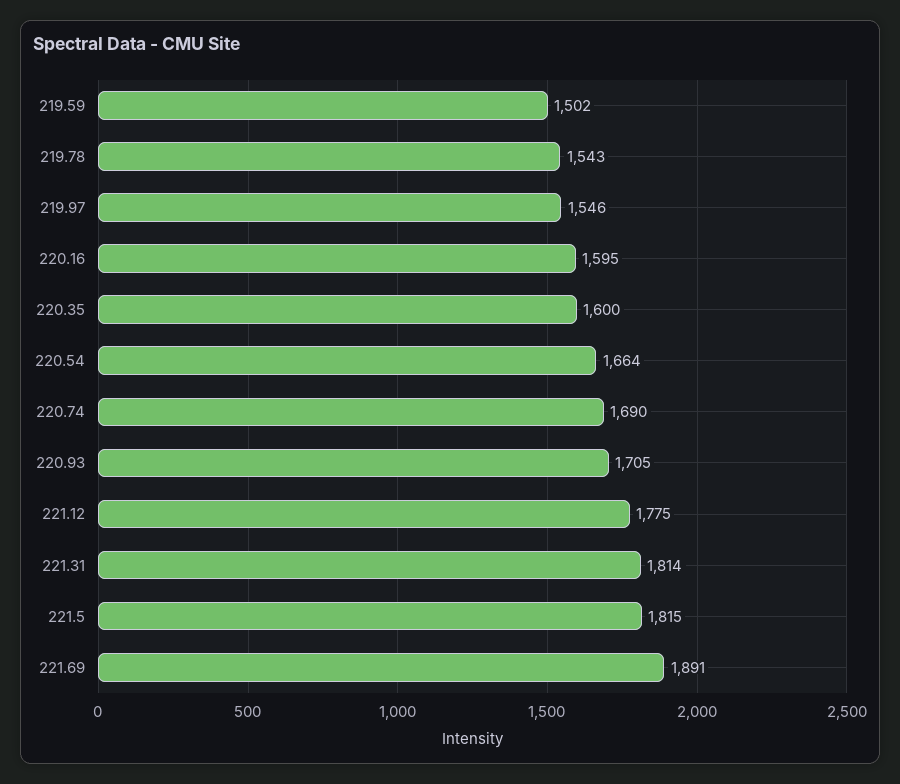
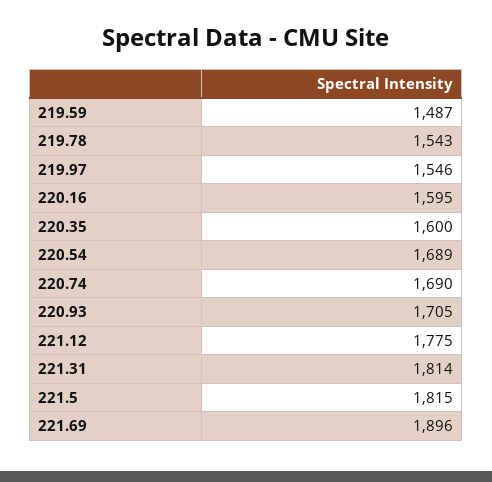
  {
-   "219.59": 1502,
+   "219.59": 1487,
    "219.78": 1543,
    "219.97": 1546,
    "220.16": 1595,
    "220.35": 1600,
-   "220.54": 1664,
+   "220.54": 1689,
    "220.74": 1690,
    "220.93": 1705,
    "221.12": 1775,
    "221.31": 1814,
    "221.5": 1815,
-   "221.69": 1891
+   "221.69": 1896
  }

